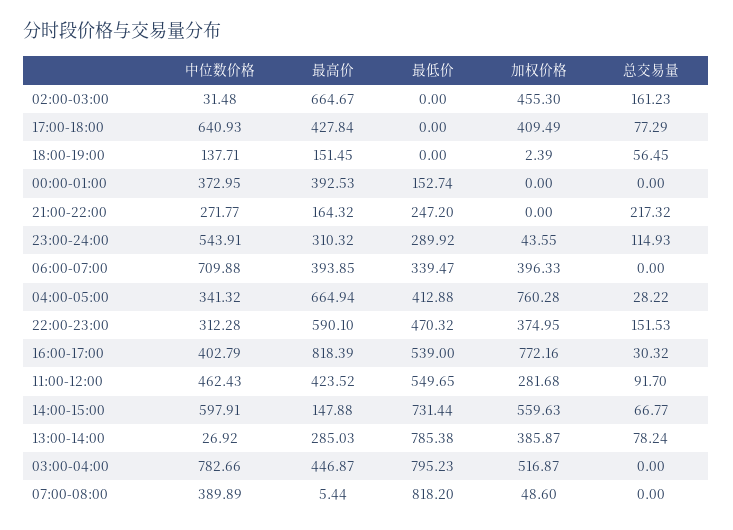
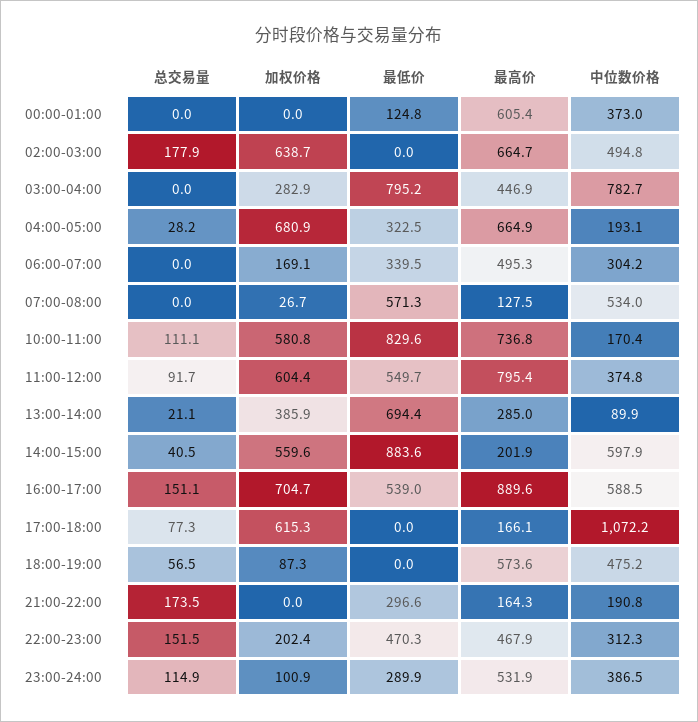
  {
    "中位数价格": {
-     "02:00-03:00": 31.48,
+     "02:00-03:00": 494.8,
-     "17:00-18:00": 640.93,
+     "17:00-18:00": 1072.2,
-     "18:00-19:00": 137.71,
+     "18:00-19:00": 475.2,
      "00:00-01:00": 372.95,
-     "21:00-22:00": 271.77,
+     "21:00-22:00": 190.8,
-     "23:00-24:00": 543.91,
+     "23:00-24:00": 386.5,
-     "06:00-07:00": 709.88,
+     "06:00-07:00": 304.2,
-     "04:00-05:00": 341.32,
+     "04:00-05:00": 193.1,
      "22:00-23:00": 312.28,
-     "16:00-17:00": 402.79,
+     "16:00-17:00": 588.5,
-     "11:00-12:00": 462.43,
+     "11:00-12:00": 374.8,
      "14:00-15:00": 597.91,
-     "13:00-14:00": 26.92,
+     "13:00-14:00": 89.9,
      "03:00-04:00": 782.66,
-     "07:00-08:00": 389.89
+     "07:00-08:00": 534,
+     "10:00-11:00": 170.4
    },
    "最高价": {
      "02:00-03:00": 664.67,
-     "17:00-18:00": 427.84,
+     "17:00-18:00": 166.1,
-     "18:00-19:00": 151.45,
+     "18:00-19:00": 573.6,
-     "00:00-01:00": 392.53,
+     "00:00-01:00": 605.4,
      "21:00-22:00": 164.32,
-     "23:00-24:00": 310.32,
+     "23:00-24:00": 531.9,
-     "06:00-07:00": 393.85,
+     "06:00-07:00": 495.3,
      "04:00-05:00": 664.94,
-     "22:00-23:00": 590.1,
+     "22:00-23:00": 467.9,
-     "16:00-17:00": 818.39,
+     "16:00-17:00": 889.6,
-     "11:00-12:00": 423.52,
+     "11:00-12:00": 795.4,
-     "14:00-15:00": 147.88,
+     "14:00-15:00": 201.9,
      "13:00-14:00": 285.03,
      "03:00-04:00": 446.87,
-     "07:00-08:00": 5.44
+     "07:00-08:00": 127.5,
+     "10:00-11:00": 736.8
    },
    "最低价": {
      "02:00-03:00": 0,
      "17:00-18:00": 0,
      "18:00-19:00": 0,
-     "00:00-01:00": 152.74,
+     "00:00-01:00": 124.8,
-     "21:00-22:00": 247.2,
+     "21:00-22:00": 296.6,
      "23:00-24:00": 289.92,
      "06:00-07:00": 339.47,
-     "04:00-05:00": 412.88,
+     "04:00-05:00": 322.5,
      "22:00-23:00": 470.32,
      "16:00-17:00": 539,
      "11:00-12:00": 549.65,
-     "14:00-15:00": 731.44,
+     "14:00-15:00": 883.6,
-     "13:00-14:00": 785.38,
+     "13:00-14:00": 694.4,
      "03:00-04:00": 795.23,
-     "07:00-08:00": 818.2
+     "07:00-08:00": 571.3,
+     "10:00-11:00": 829.6
    },
    "加权价格": {
-     "02:00-03:00": 455.3,
+     "02:00-03:00": 638.7,
-     "17:00-18:00": 409.49,
+     "17:00-18:00": 615.3,
-     "18:00-19:00": 2.39,
+     "18:00-19:00": 87.3,
      "00:00-01:00": 0,
      "21:00-22:00": 0,
-     "23:00-24:00": 43.55,
+     "23:00-24:00": 100.9,
-     "06:00-07:00": 396.33,
+     "06:00-07:00": 169.1,
-     "04:00-05:00": 760.28,
+     "04:00-05:00": 680.9,
-     "22:00-23:00": 374.95,
+     "22:00-23:00": 202.4,
-     "16:00-17:00": 772.16,
+     "16:00-17:00": 704.7,
-     "11:00-12:00": 281.68,
+     "11:00-12:00": 604.4,
      "14:00-15:00": 559.63,
      "13:00-14:00": 385.87,
-     "03:00-04:00": 516.87,
+     "03:00-04:00": 282.9,
-     "07:00-08:00": 48.6
+     "07:00-08:00": 26.7,
+     "10:00-11:00": 580.8
    },
    "总交易量": {
-     "02:00-03:00": 161.23,
+     "02:00-03:00": 177.9,
      "17:00-18:00": 77.29,
      "18:00-19:00": 56.45,
      "00:00-01:00": 0,
-     "21:00-22:00": 217.32,
+     "21:00-22:00": 173.5,
      "23:00-24:00": 114.93,
      "06:00-07:00": 0,
      "04:00-05:00": 28.22,
      "22:00-23:00": 151.53,
-     "16:00-17:00": 30.32,
+     "16:00-17:00": 151.1,
      "11:00-12:00": 91.7,
-     "14:00-15:00": 66.77,
+     "14:00-15:00": 40.5,
-     "13:00-14:00": 78.24,
+     "13:00-14:00": 21.1,
      "03:00-04:00": 0,
-     "07:00-08:00": 0
+     "07:00-08:00": 0,
+     "10:00-11:00": 111.1
    }
  }

